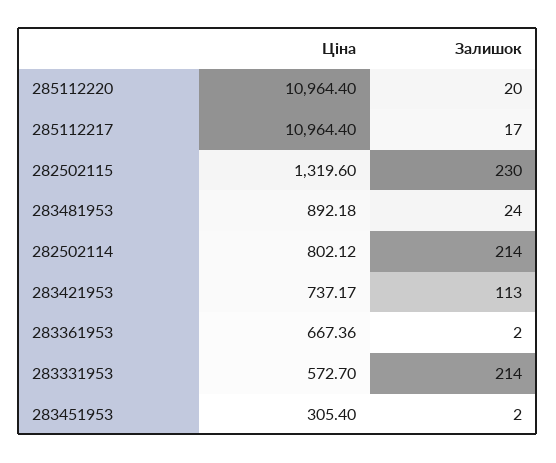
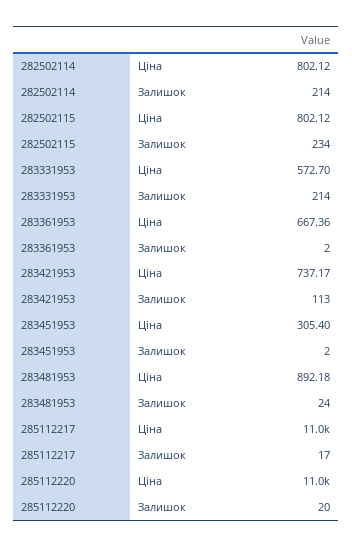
  {
    "Ціна": {
      "285112220": 10964.4,
      "285112217": 10964.4,
-     "282502115": 1319.6,
+     "282502115": 802.12,
      "283481953": 892.18,
      "282502114": 802.12,
      "283421953": 737.17,
      "283361953": 667.36,
      "283331953": 572.7,
      "283451953": 305.4
    },
    "Залишок": {
      "285112220": 20,
      "285112217": 17,
-     "282502115": 230,
+     "282502115": 234,
      "283481953": 24,
      "282502114": 214,
      "283421953": 113,
      "283361953": 2,
      "283331953": 214,
      "283451953": 2
    }
  }

